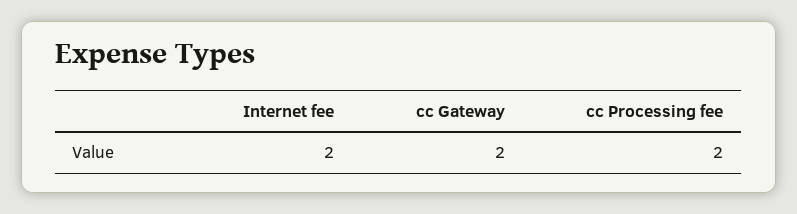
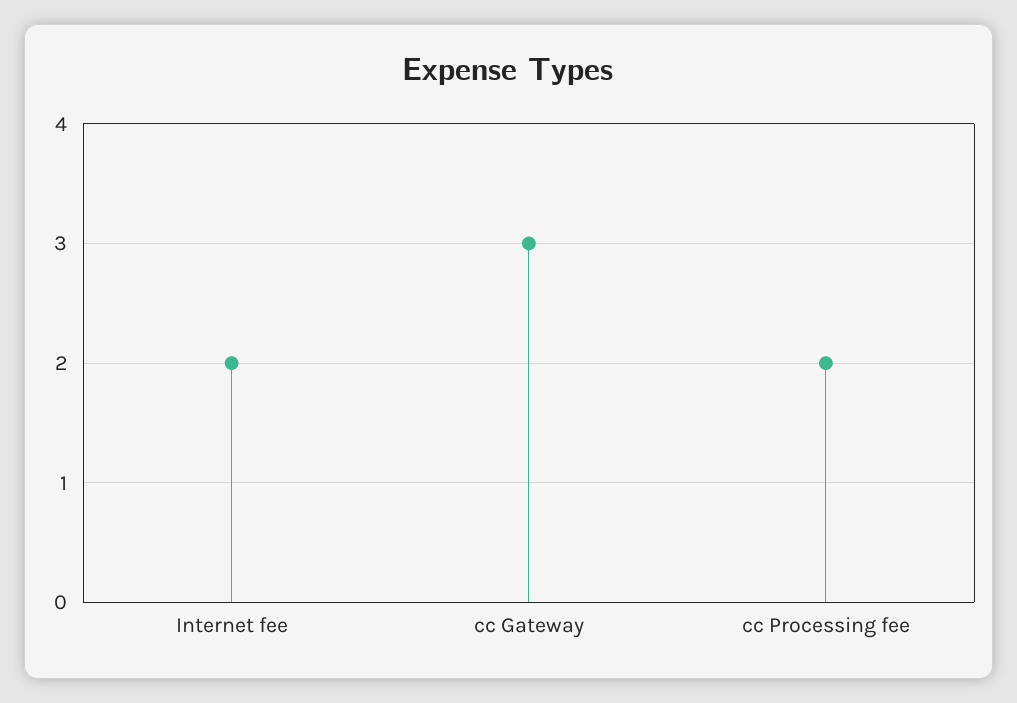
  {
    "Internet fee": 2,
-   "cc Gateway": 2,
+   "cc Gateway": 3,
    "cc Processing fee": 2
  }

